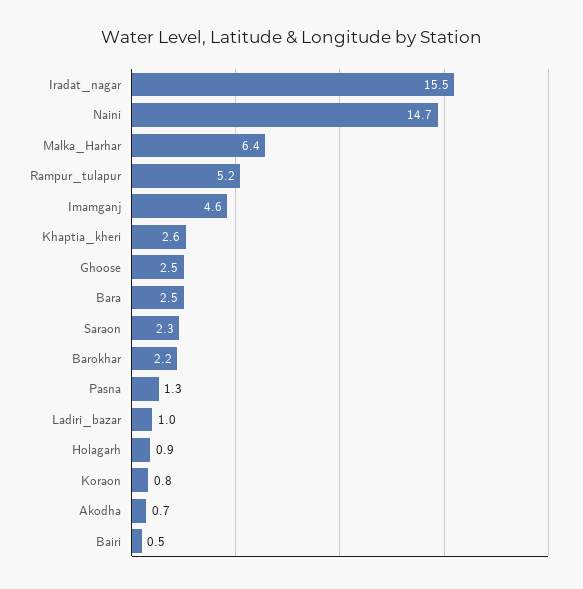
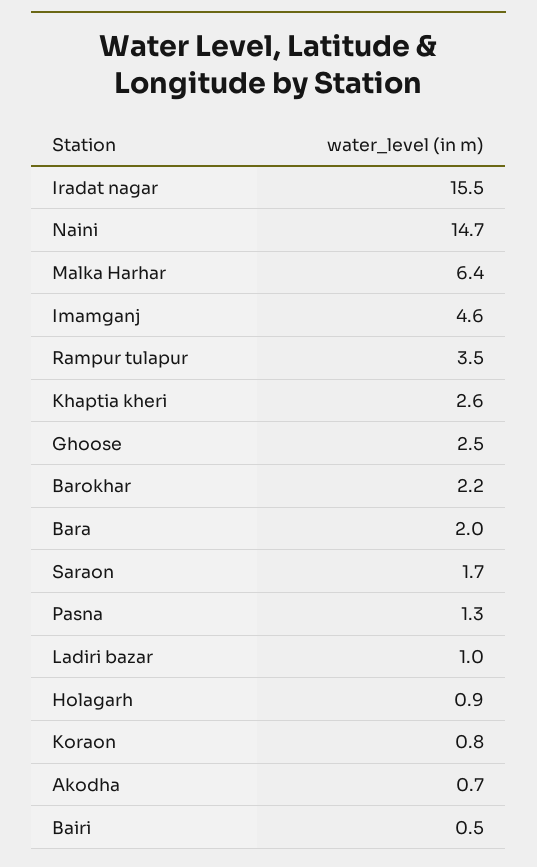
  {
    "Iradat_nagar": 15.5,
    "Naini": 14.7,
    "Malka_Harhar": 6.4,
-   "Rampur_tulapur": 5.2,
+   "Rampur_tulapur": 3.5,
    "Imamganj": 4.6,
    "Khaptia_kheri": 2.6,
    "Ghoose": 2.5,
-   "Bara": 2.5,
+   "Bara": 2,
-   "Saraon": 2.3,
+   "Saraon": 1.7,
    "Barokhar": 2.2,
    "Pasna": 1.3,
    "Ladiri_bazar": 1,
    "Holagarh": 0.9,
    "Koraon": 0.8,
    "Akodha": 0.7,
    "Bairi": 0.5
  }

